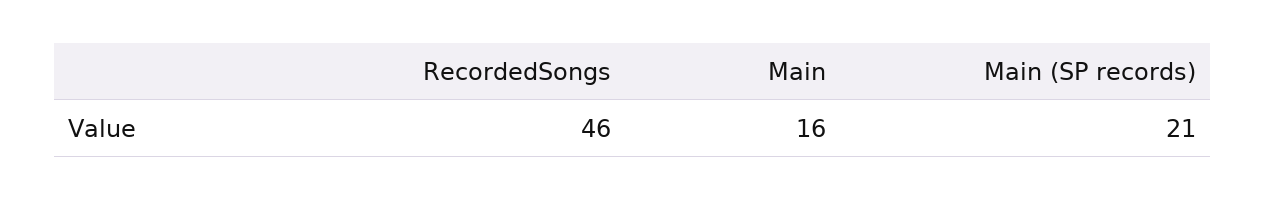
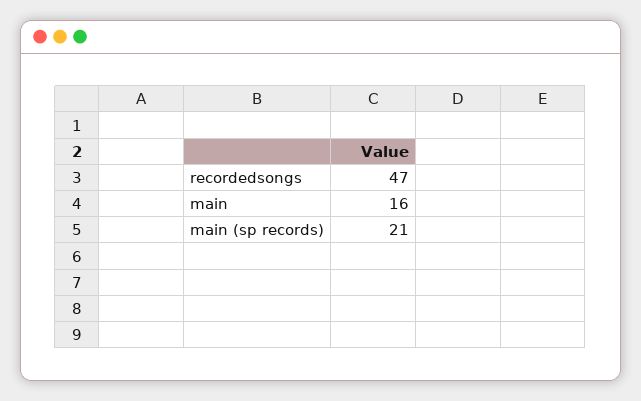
  {
-   "RecordedSongs": 46,
+   "RecordedSongs": 47,
    "Main": 16,
    "Main (SP records)": 21
  }

